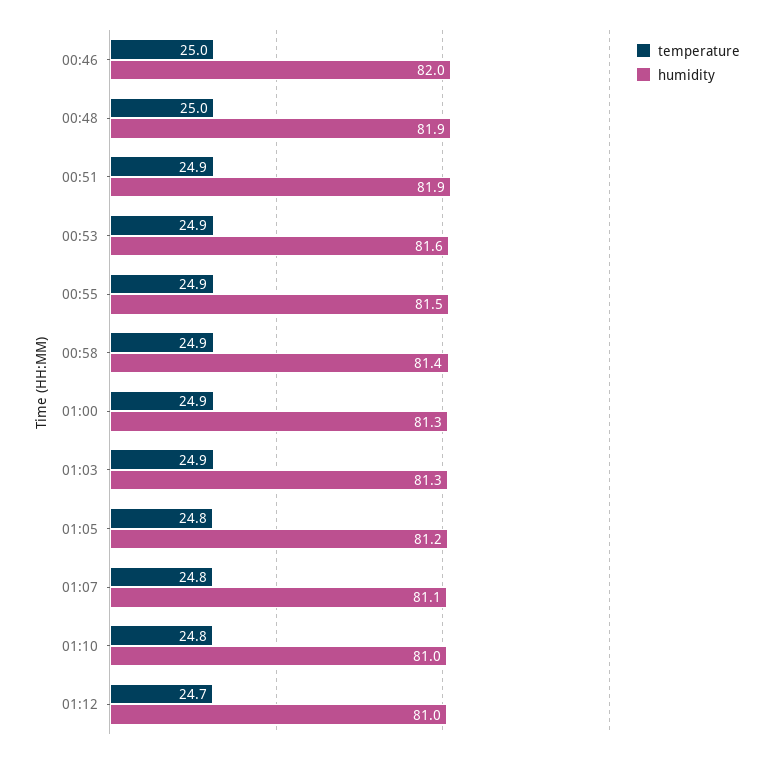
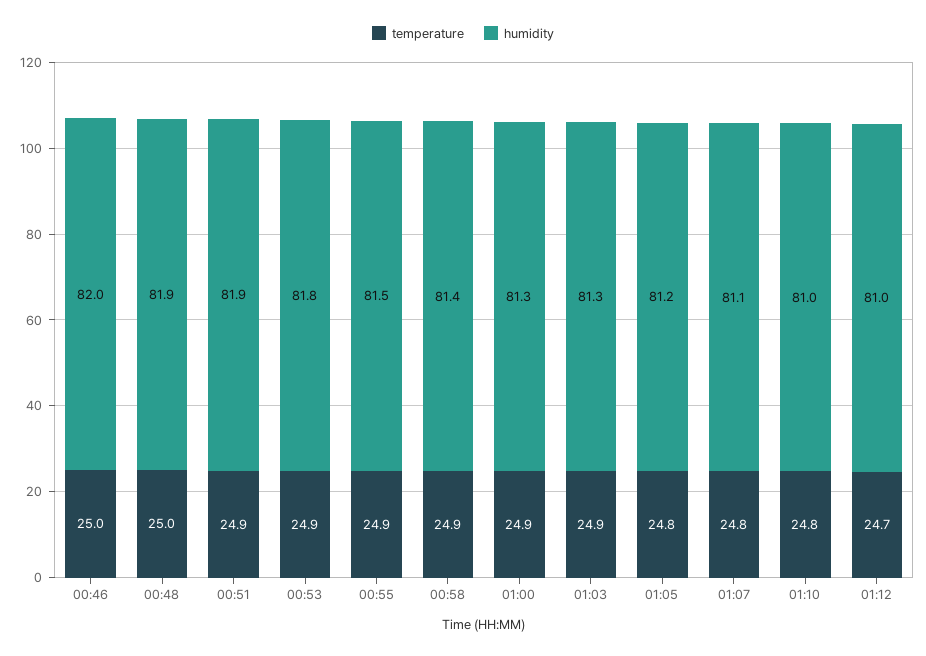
  {
    "temperature": {
      "00:46": 25,
      "00:48": 25,
      "00:51": 24.9,
      "00:53": 24.9,
      "00:55": 24.9,
      "00:58": 24.9,
      "01:00": 24.9,
      "01:03": 24.9,
      "01:05": 24.8,
      "01:07": 24.8,
      "01:10": 24.8,
      "01:12": 24.7
    },
    "humidity": {
      "00:46": 82,
      "00:48": 81.9,
      "00:51": 81.9,
-     "00:53": 81.6,
+     "00:53": 81.8,
      "00:55": 81.5,
      "00:58": 81.4,
      "01:00": 81.3,
      "01:03": 81.3,
      "01:05": 81.2,
      "01:07": 81.1,
      "01:10": 81,
      "01:12": 81
    }
  }

